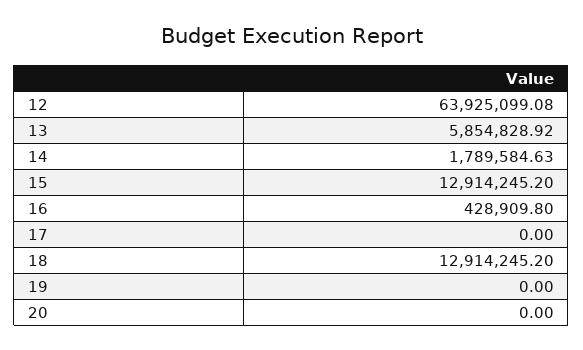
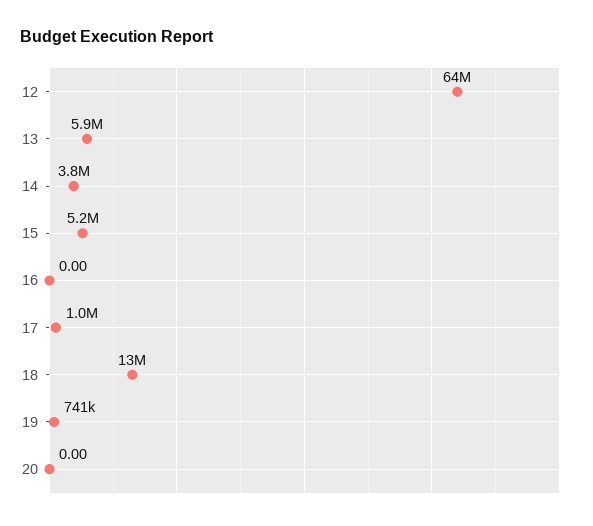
  {
    "12": 63925099.08,
    "13": 5854828.92,
-   "14": 1789584.63,
+   "14": 3800000,
-   "15": 12914245.2,
+   "15": 5200000,
-   "16": 428909.8,
+   "16": 0,
-   "17": 0,
+   "17": 1000000,
    "18": 12914245.2,
-   "19": 0,
+   "19": 741000,
    "20": 0
  }

